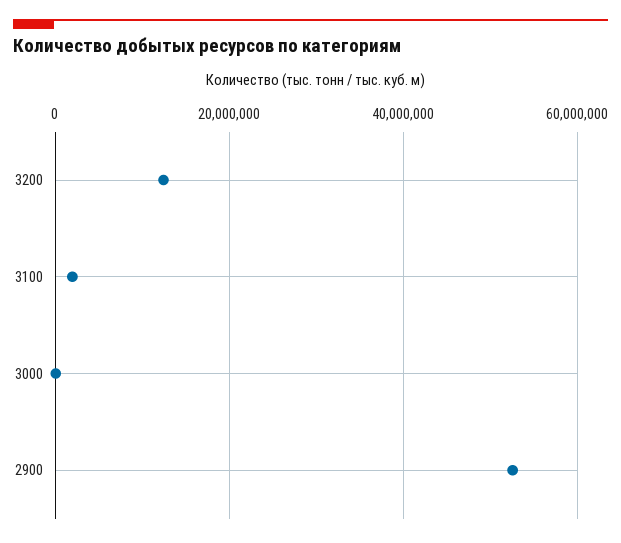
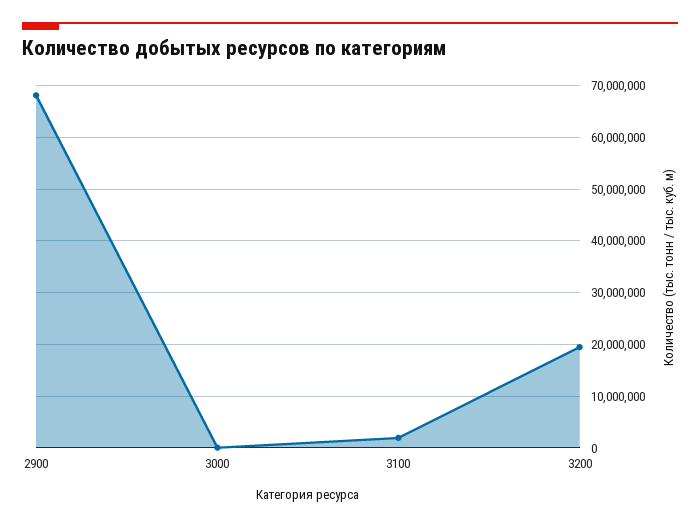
  {
-   "3200": 12000000,
+   "3200": 20000000,
    "3100": 2000000,
    "3000": 0,
-   "2900": 52000000
+   "2900": 68000000
  }

